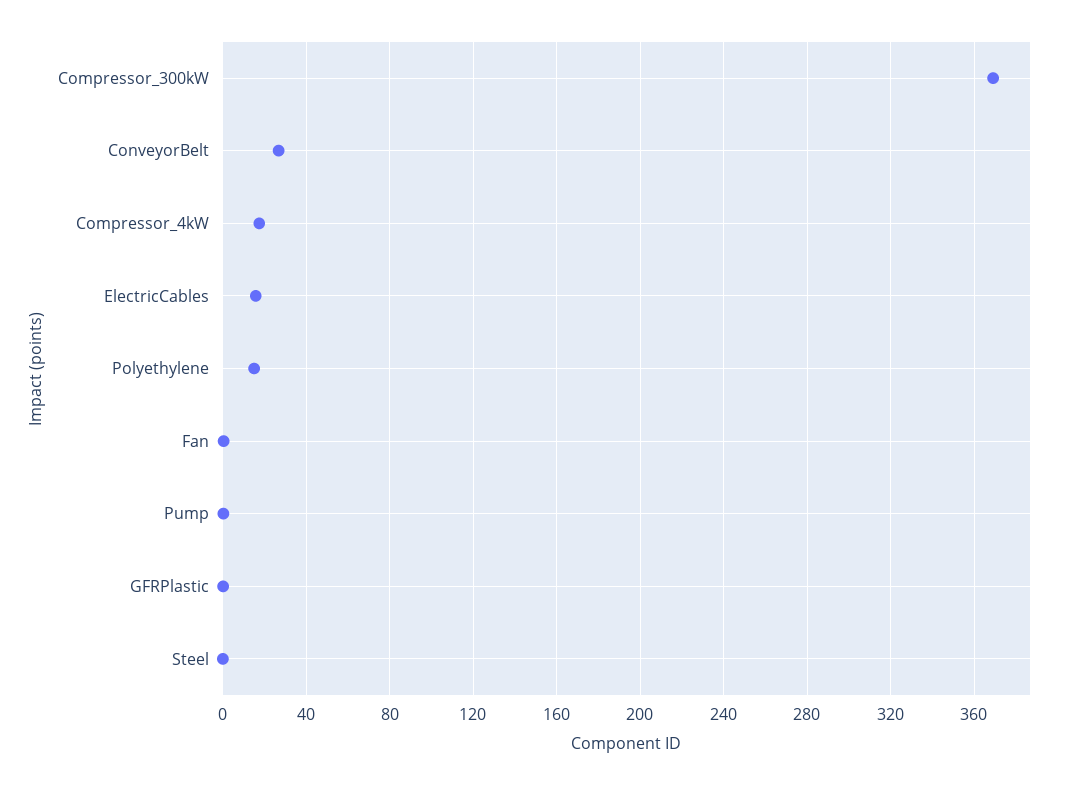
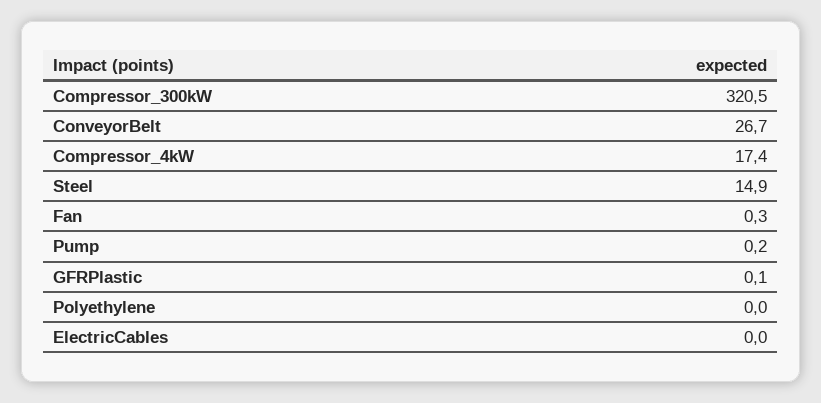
  {
-   "Compressor_300kW": 370,
+   "Compressor_300kW": 320.5,
    "ConveyorBelt": 26.7,
    "Compressor_4kW": 17.4,
-   "ElectricCables": 15,
+   "ElectricCables": 0,
-   "Polyethylene": 15,
+   "Polyethylene": 0,
    "Fan": 0.3,
    "Pump": 0.2,
    "GFRPlastic": 0.1,
-   "Steel": 0
+   "Steel": 14.9
  }

